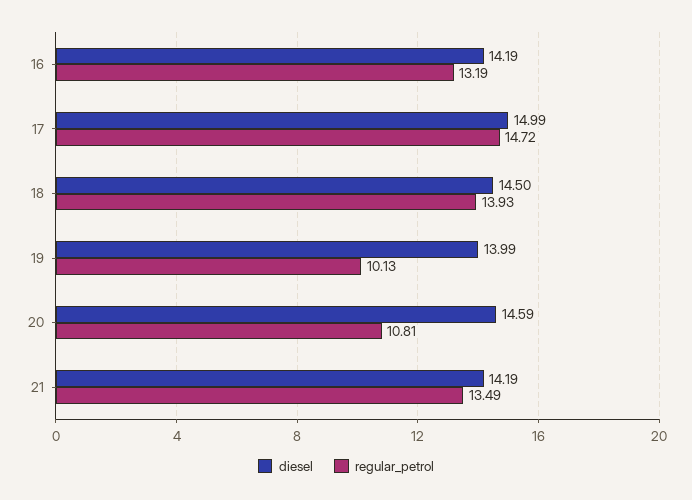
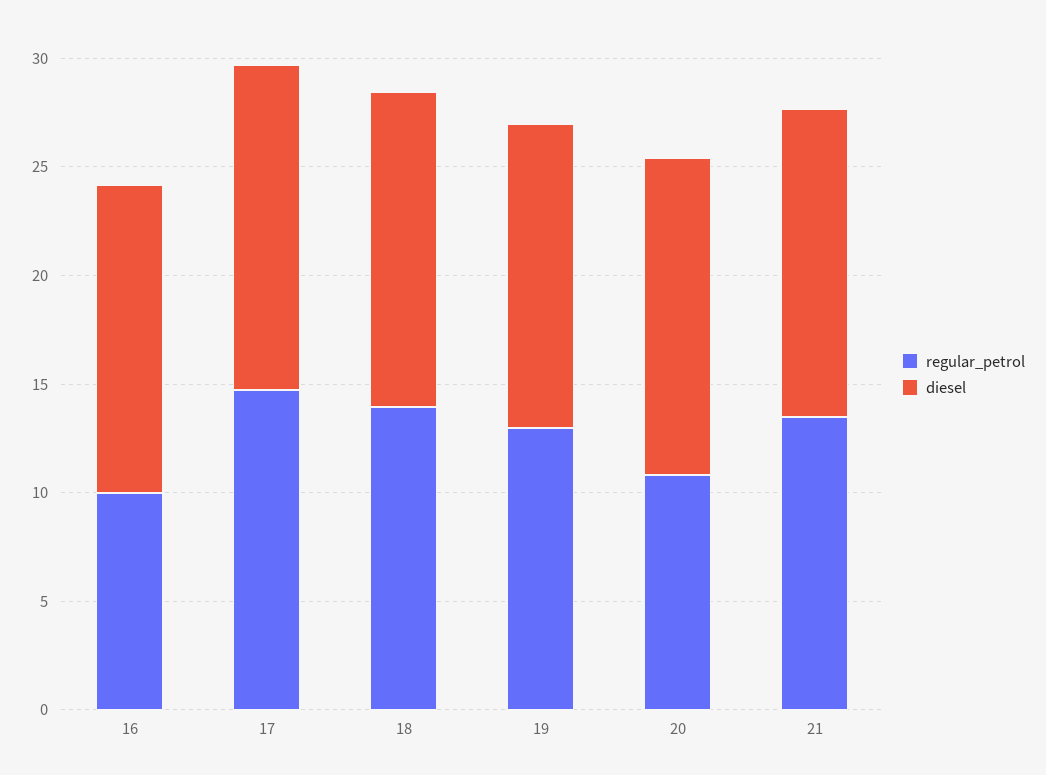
  {
    "diesel": {
      "16": 14.19,
      "17": 14.99,
      "18": 14.5,
      "19": 13.99,
      "20": 14.59,
      "21": 14.19
    },
    "regular_petrol": {
-     "16": 13.19,
+     "16": 10,
      "17": 14.72,
      "18": 13.93,
-     "19": 10.13,
+     "19": 13,
      "20": 10.81,
      "21": 13.49
    }
  }

